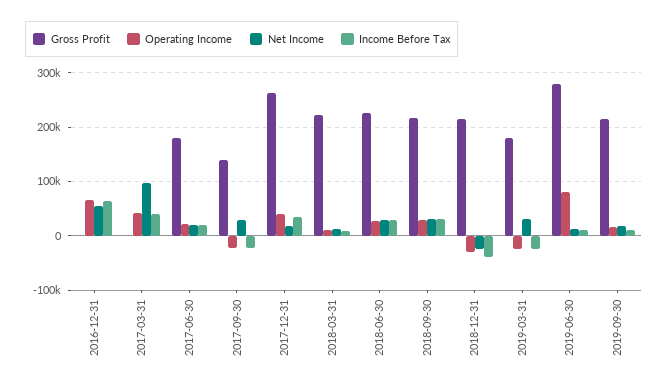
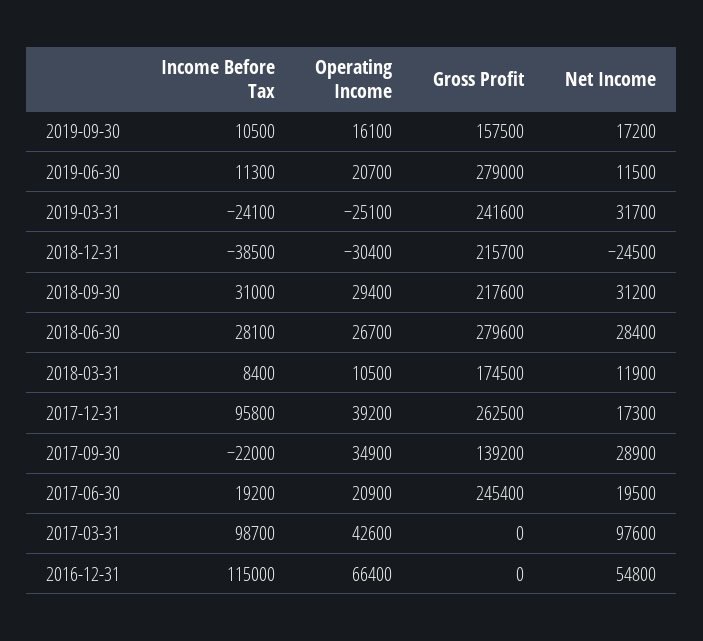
  {
    "Gross Profit": {
      "2016-12-31": 0,
      "2017-03-31": 0,
-     "2017-06-30": 180000,
+     "2017-06-30": 245400,
      "2017-09-30": 139200,
      "2017-12-31": 262500,
-     "2018-03-31": 220000,
+     "2018-03-31": 174500,
-     "2018-06-30": 220000,
+     "2018-06-30": 279600,
      "2018-09-30": 217600,
      "2018-12-31": 215700,
-     "2019-03-31": 180000,
+     "2019-03-31": 241600,
      "2019-06-30": 279000,
-     "2019-09-30": 220000
+     "2019-09-30": 157500
    },
    "Operating Income": {
      "2016-12-31": 66400,
      "2017-03-31": 42600,
      "2017-06-30": 20900,
-     "2017-09-30": -20000,
+     "2017-09-30": 34900,
      "2017-12-31": 39200,
      "2018-03-31": 10500,
      "2018-06-30": 26700,
      "2018-09-30": 29400,
      "2018-12-31": -30400,
      "2019-03-31": -25100,
-     "2019-06-30": 80000,
+     "2019-06-30": 20700,
      "2019-09-30": 16100
    },
    "Net Income": {
      "2016-12-31": 54800,
      "2017-03-31": 97600,
      "2017-06-30": 19500,
      "2017-09-30": 28900,
      "2017-12-31": 17300,
      "2018-03-31": 11900,
      "2018-06-30": 28400,
      "2018-09-30": 31200,
      "2018-12-31": -24500,
      "2019-03-31": 31700,
      "2019-06-30": 11500,
      "2019-09-30": 17200
    },
    "Income Before Tax": {
-     "2016-12-31": 60000,
+     "2016-12-31": 115000,
-     "2017-03-31": 40000,
+     "2017-03-31": 98700,
      "2017-06-30": 19200,
      "2017-09-30": -22000,
-     "2017-12-31": 40000,
+     "2017-12-31": 95800,
      "2018-03-31": 8400,
      "2018-06-30": 28100,
      "2018-09-30": 31000,
      "2018-12-31": -38500,
      "2019-03-31": -24100,
      "2019-06-30": 11300,
      "2019-09-30": 10500
    }
  }

